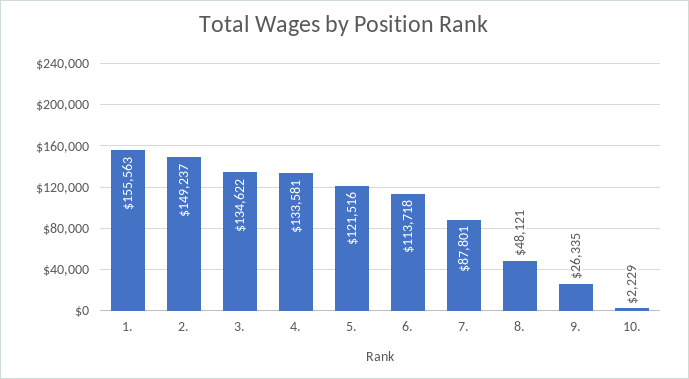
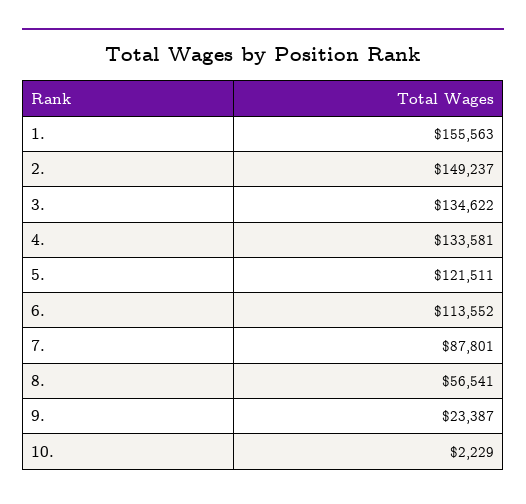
  {
    "1.": 155563,
    "2.": 149237,
    "3.": 134622,
    "4.": 133581,
-   "5.": 121516,
+   "5.": 121511,
-   "6.": 113718,
+   "6.": 113552,
    "7.": 87801,
-   "8.": 48121,
+   "8.": 56541,
-   "9.": 26335,
+   "9.": 23387,
    "10.": 2229
  }

